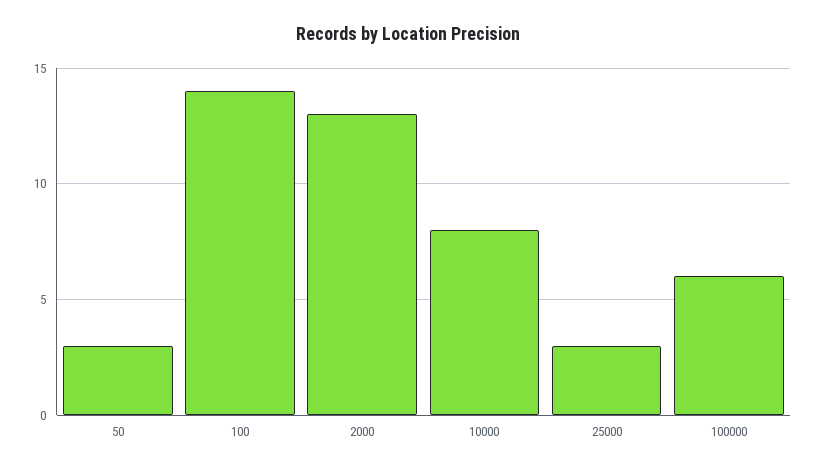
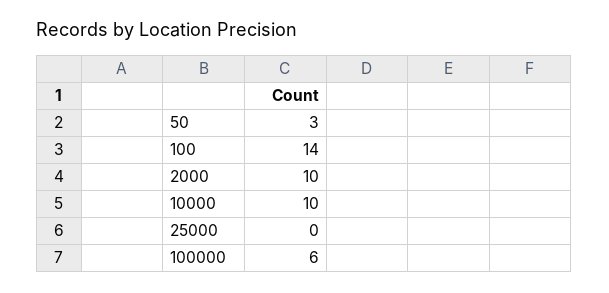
  {
    "50": 3,
    "100": 14,
-   "2000": 13,
+   "2000": 10,
-   "10000": 8,
+   "10000": 10,
-   "25000": 3,
+   "25000": 0,
    "100000": 6
  }

